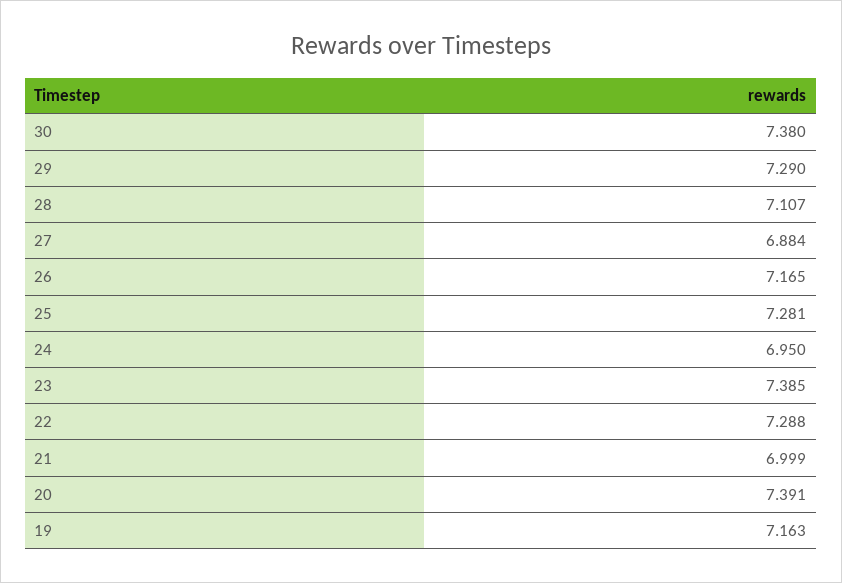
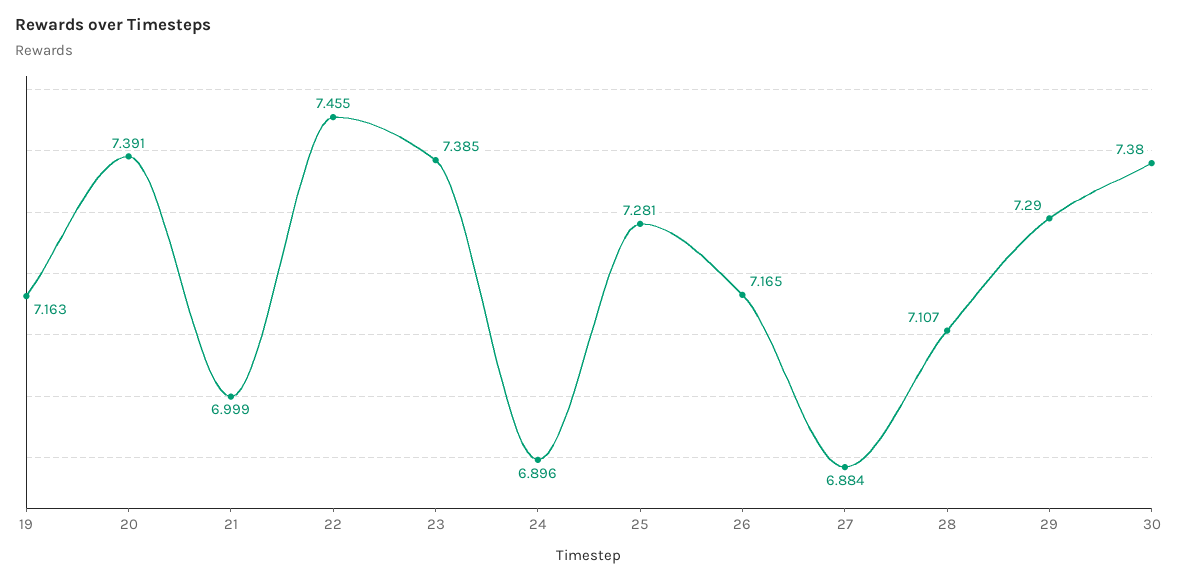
  {
    "30": 7.38,
    "29": 7.29,
    "28": 7.107,
    "27": 6.884,
    "26": 7.165,
    "25": 7.281,
-   "24": 6.95,
+   "24": 6.896,
    "23": 7.385,
-   "22": 7.288,
+   "22": 7.455,
    "21": 6.999,
    "20": 7.391,
    "19": 7.163
  }

